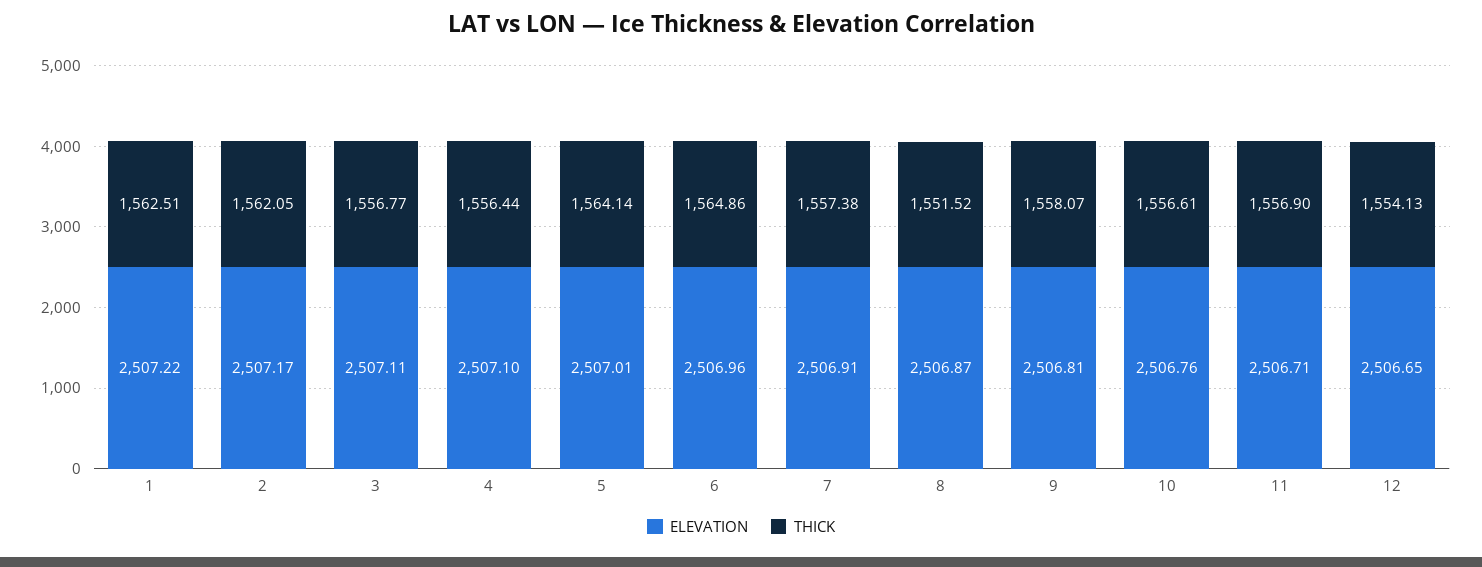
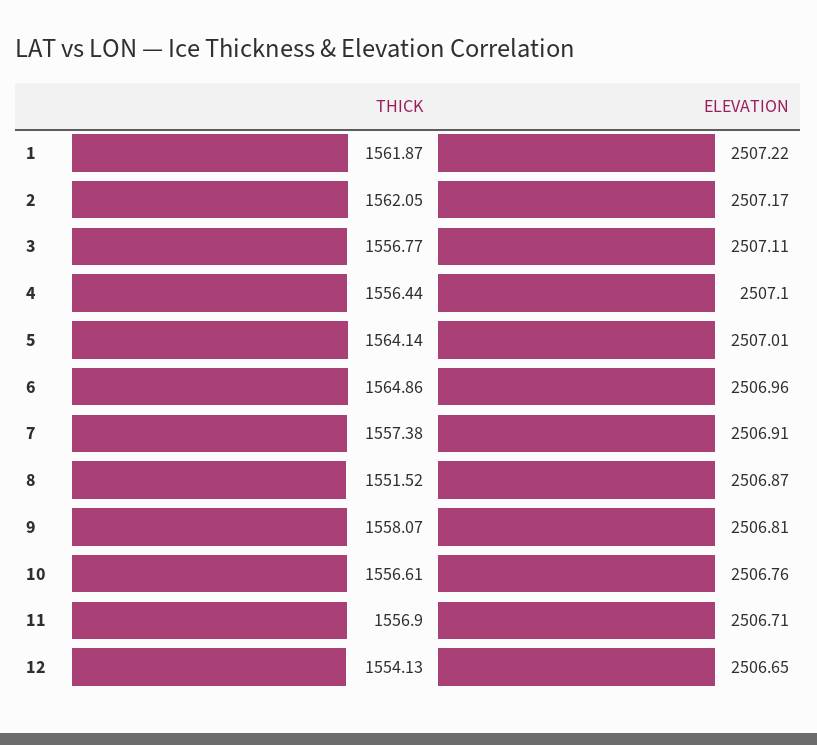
  {
    "ELEVATION": {
      "1": 2507.22,
      "2": 2507.17,
      "3": 2507.11,
      "4": 2507.1,
      "5": 2507.01,
      "6": 2506.96,
      "7": 2506.91,
      "8": 2506.87,
      "9": 2506.81,
      "10": 2506.76,
      "11": 2506.71,
      "12": 2506.65
    },
    "THICK": {
-     "1": 1562.51,
+     "1": 1561.87,
      "2": 1562.05,
      "3": 1556.77,
      "4": 1556.44,
      "5": 1564.14,
      "6": 1564.86,
      "7": 1557.38,
      "8": 1551.52,
      "9": 1558.07,
      "10": 1556.61,
      "11": 1556.9,
      "12": 1554.13
    }
  }

